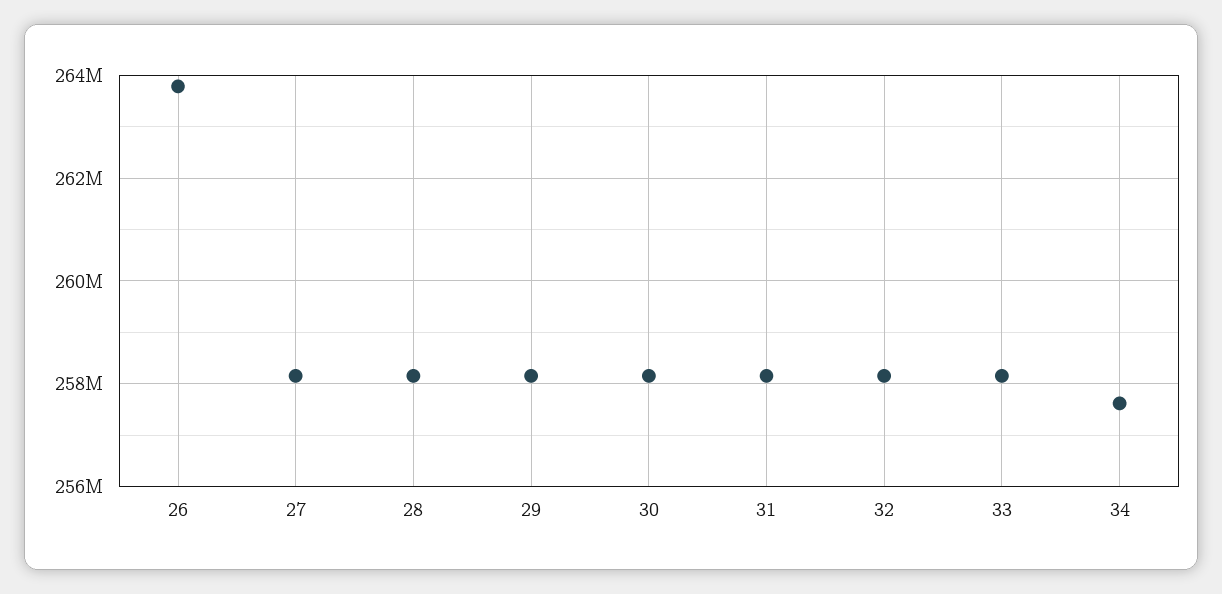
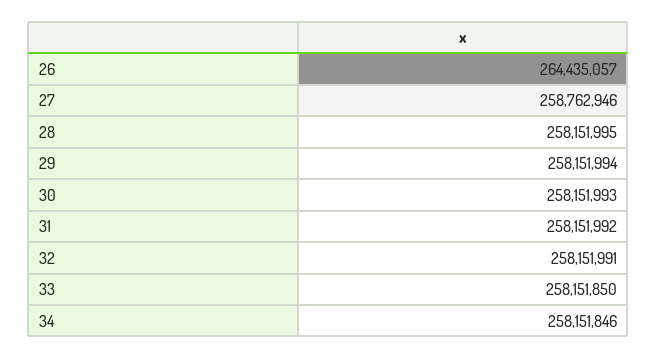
  {
-   "26": 263800000,
+   "26": 264435057,
-   "27": 258200000,
+   "27": 258762946,
    "28": 258151995,
    "29": 258151994,
    "30": 258151993,
    "31": 258151992,
    "32": 258151991,
    "33": 258151850,
-   "34": 257600000
+   "34": 258151846
  }

